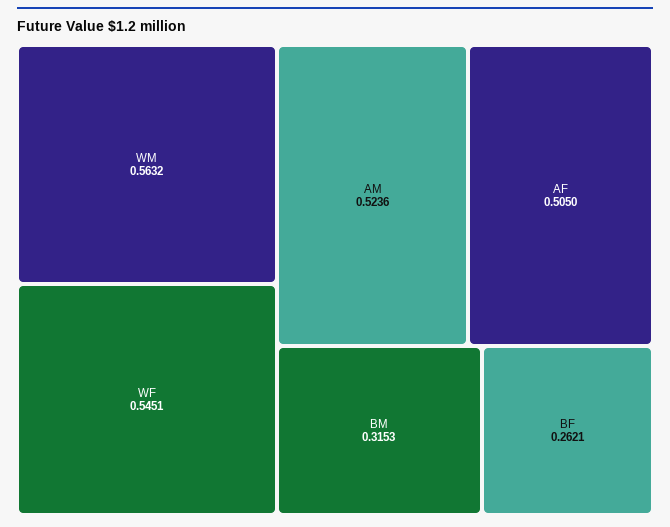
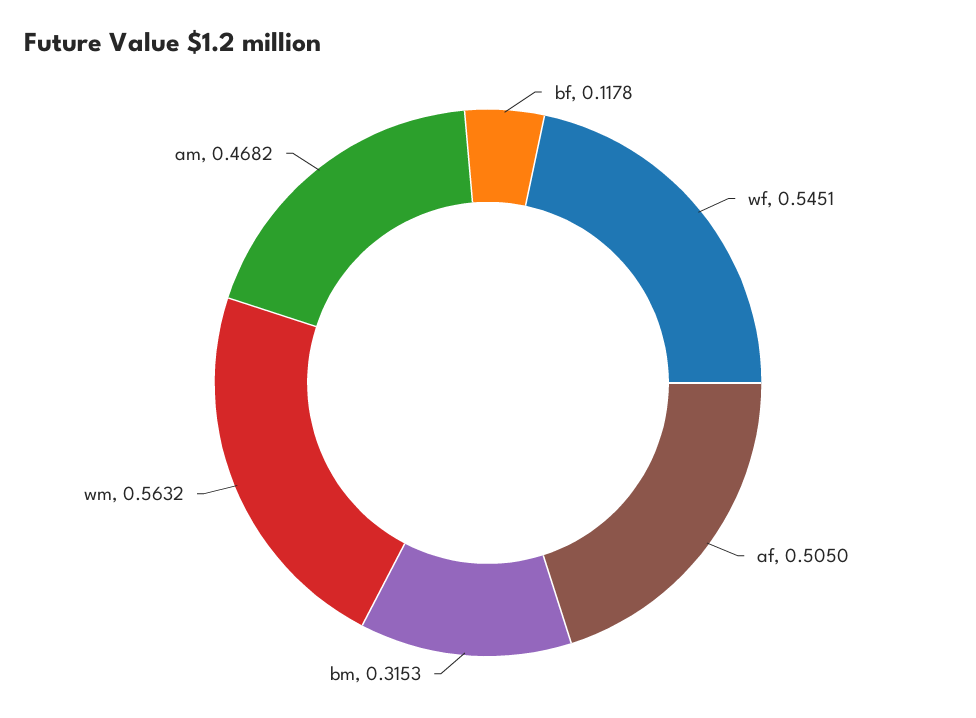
  {
    "WM": 0.5632,
    "WF": 0.5451,
-   "AM": 0.5236,
+   "AM": 0.4682,
    "AF": 0.505,
    "BM": 0.3153,
-   "BF": 0.2621
+   "BF": 0.1178
  }

